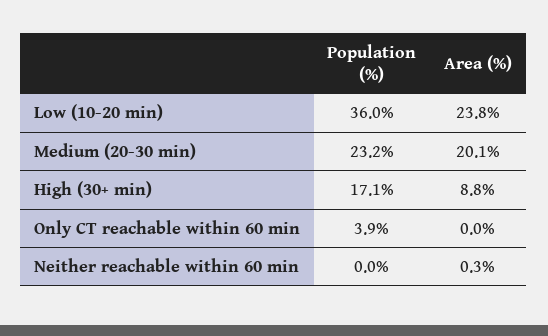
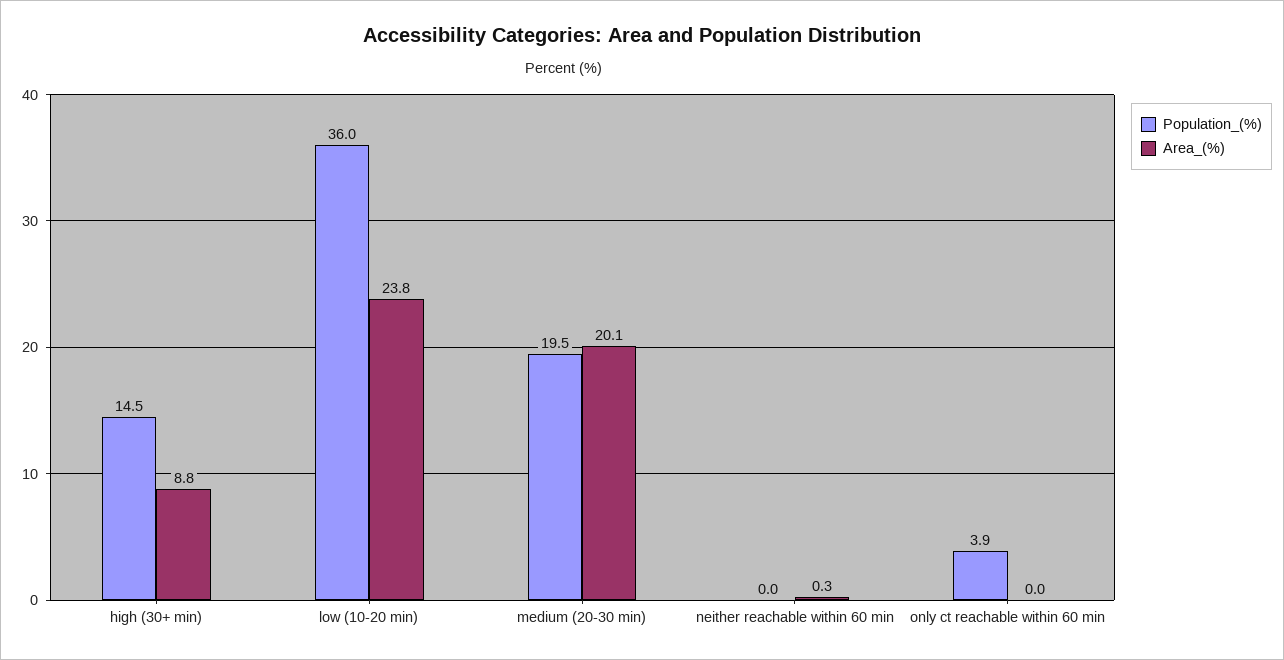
  {
    "Population (%)": {
      "Low (10-20 min)": 36,
-     "Medium (20-30 min)": 23.2,
+     "Medium (20-30 min)": 19.5,
-     "High (30+ min)": 17.1,
+     "High (30+ min)": 14.5,
      "Only CT reachable within 60 min": 3.9,
      "Neither reachable within 60 min": 0
    },
    "Area (%)": {
      "Low (10-20 min)": 23.8,
      "Medium (20-30 min)": 20.1,
      "High (30+ min)": 8.8,
      "Only CT reachable within 60 min": 0,
      "Neither reachable within 60 min": 0.3
    }
  }

